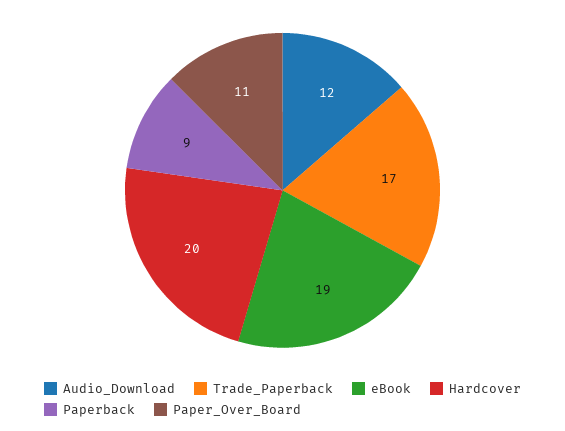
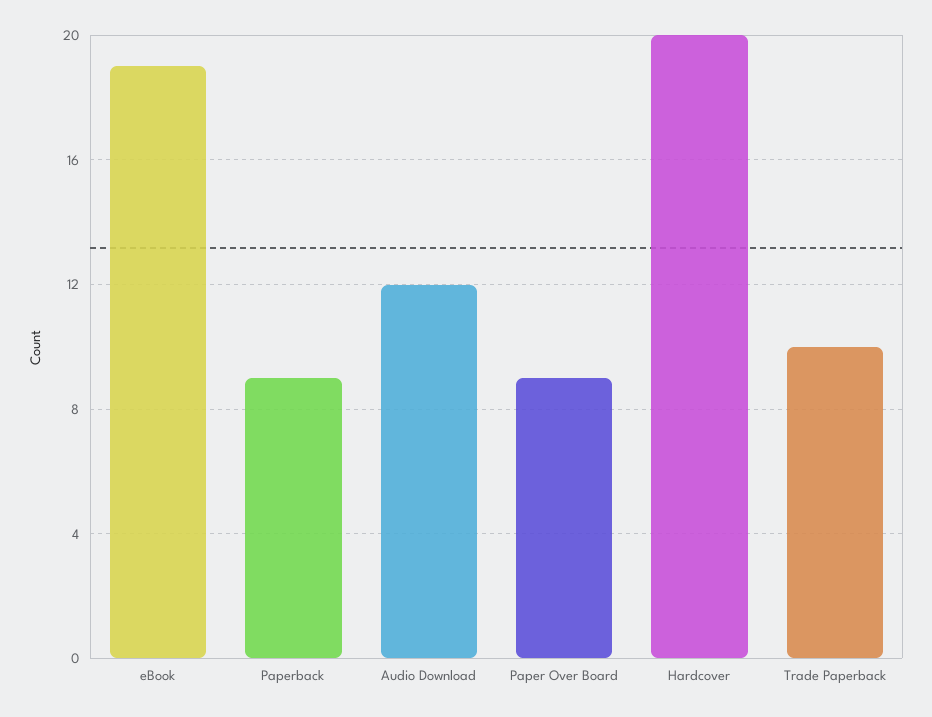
  {
    "Audio_Download": 12,
-   "Trade_Paperback": 17,
+   "Trade_Paperback": 10,
    "eBook": 19,
    "Hardcover": 20,
    "Paperback": 9,
-   "Paper_Over_Board": 11
+   "Paper_Over_Board": 9
  }

